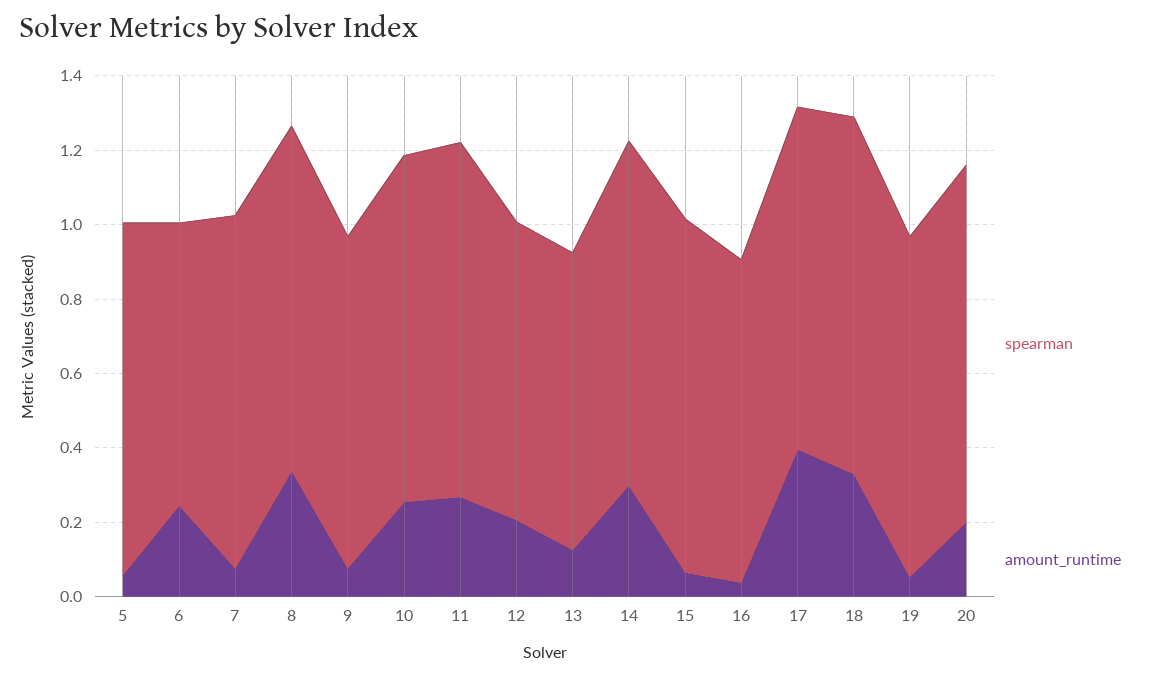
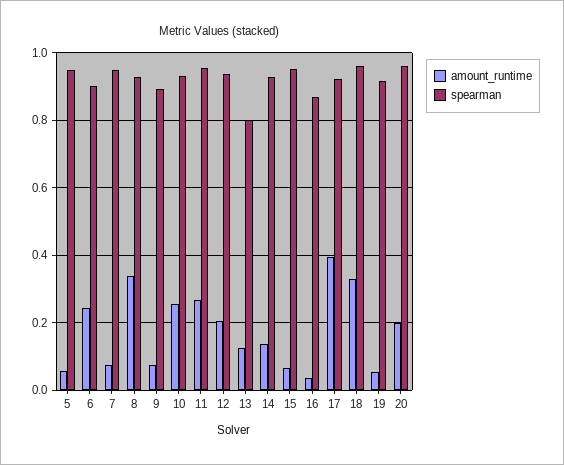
  {
    "spearman": {
      "5": 0.94,
-     "6": 0.75,
+     "6": 0.9,
      "7": 0.94,
      "8": 0.92,
      "9": 0.9,
      "10": 0.94,
      "11": 0.96,
-     "12": 0.8,
+     "12": 0.94,
      "13": 0.8,
      "14": 0.92,
      "15": 0.96,
      "16": 0.86,
      "17": 0.92,
      "18": 0.96,
      "19": 0.92,
      "20": 0.96
    },
    "amount_runtime": {
      "5": 0.06,
      "6": 0.24,
      "7": 0.08,
      "8": 0.34,
      "9": 0.08,
      "10": 0.26,
      "11": 0.26,
      "12": 0.2,
      "13": 0.12,
-     "14": 0.3,
+     "14": 0.14,
      "15": 0.06,
      "16": 0.04,
      "17": 0.4,
      "18": 0.32,
      "19": 0.06,
      "20": 0.2
    }
  }

